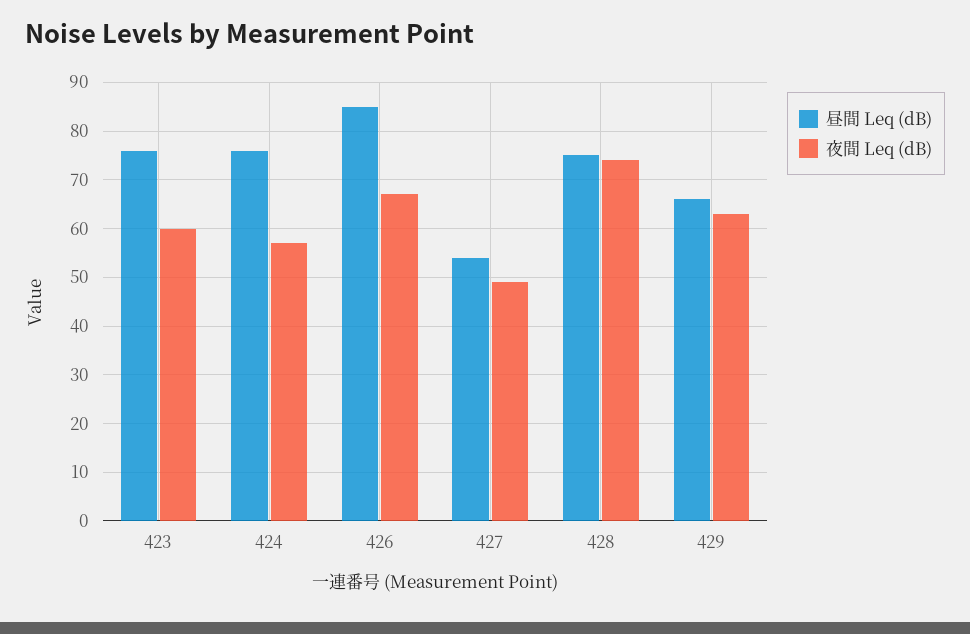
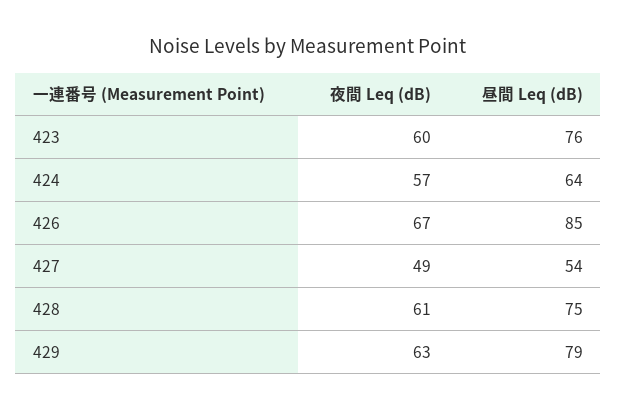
  {
    "昼間 Leq (dB)": {
      "423": 76,
-     "424": 75,
+     "424": 64,
      "426": 85,
      "427": 54,
      "428": 75,
-     "429": 65
+     "429": 79
    },
    "夜間 Leq (dB)": {
      "423": 60,
      "424": 57,
      "426": 67,
      "427": 49,
-     "428": 75,
+     "428": 61,
      "429": 63
    }
  }

